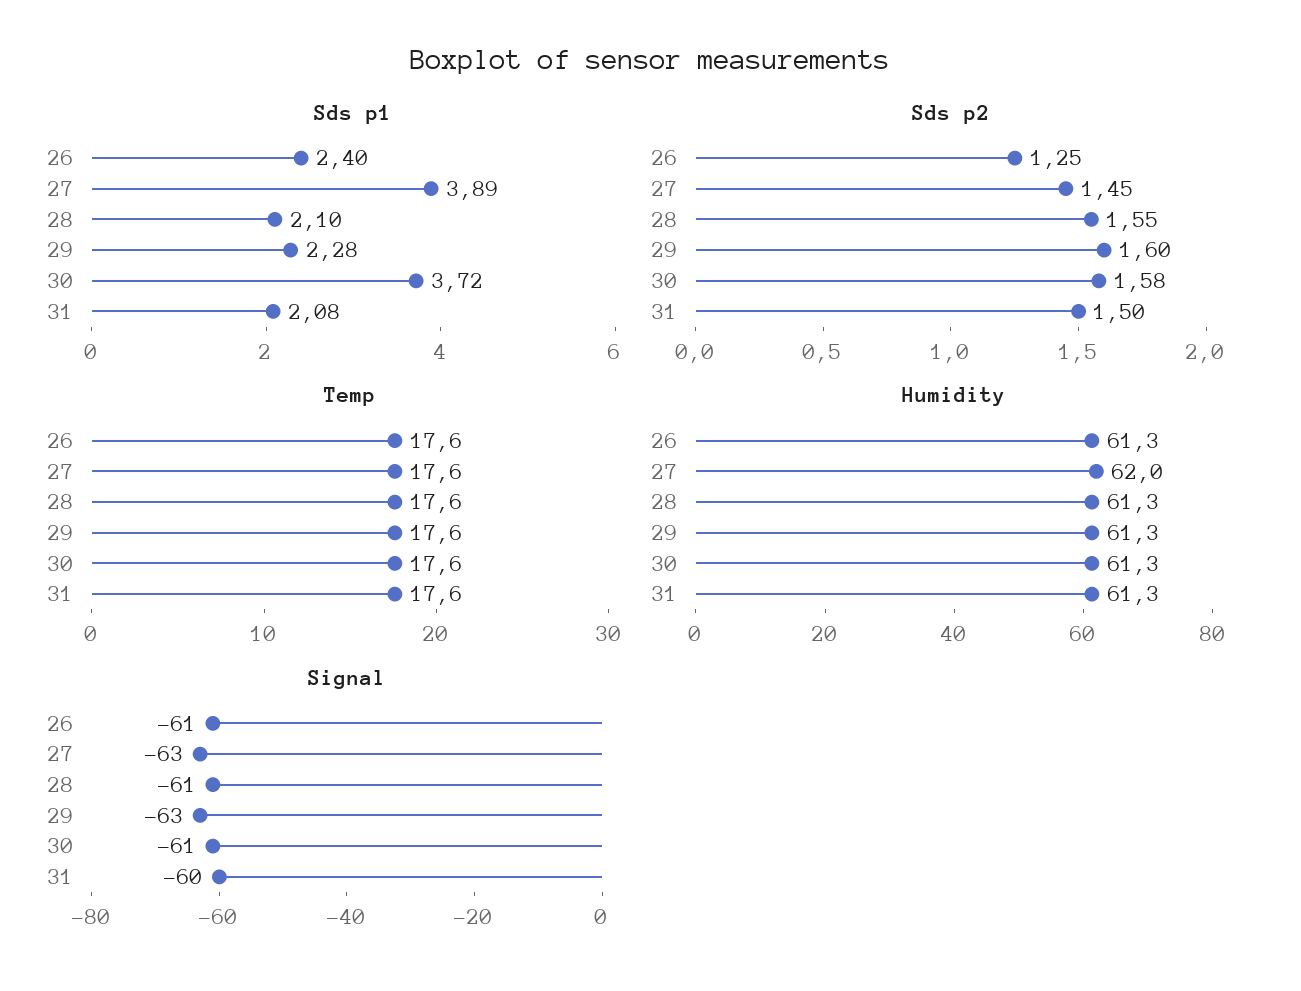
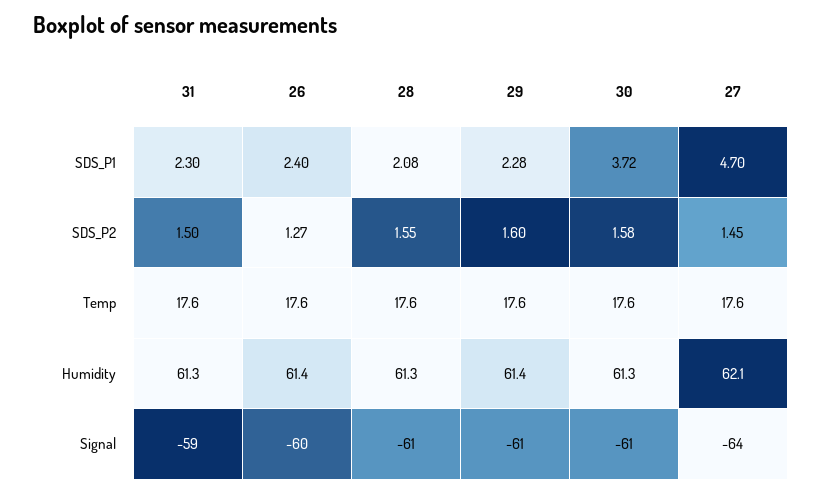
  {
    "Sds p1": {
      "26": 2.4,
-     "27": 3.89,
+     "27": 4.7,
-     "28": 2.1,
+     "28": 2.08,
      "29": 2.28,
      "30": 3.72,
-     "31": 2.08
+     "31": 2.3
    },
    "Sds p2": {
-     "26": 1.25,
+     "26": 1.27,
      "27": 1.45,
      "28": 1.55,
      "29": 1.6,
      "30": 1.58,
      "31": 1.5
    },
    "Temp": {
      "26": 17.6,
      "27": 17.6,
      "28": 17.6,
      "29": 17.6,
      "30": 17.6,
      "31": 17.6
    },
    "Humidity": {
-     "26": 61.3,
+     "26": 61.4,
-     "27": 62,
+     "27": 62.1,
      "28": 61.3,
-     "29": 61.3,
+     "29": 61.4,
      "30": 61.3,
      "31": 61.3
    },
    "Signal": {
-     "26": -61,
+     "26": -60,
-     "27": -63,
+     "27": -64,
      "28": -61,
-     "29": -63,
+     "29": -61,
      "30": -61,
-     "31": -60
+     "31": -59
    }
  }

